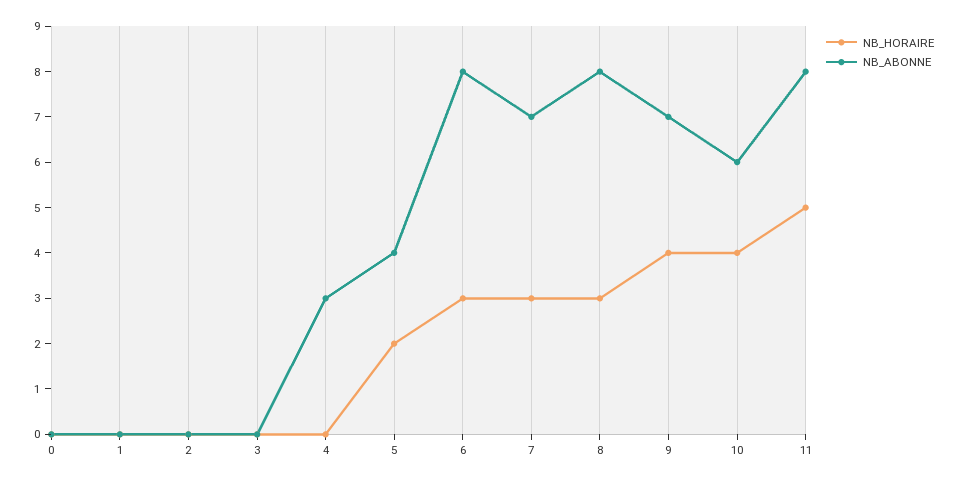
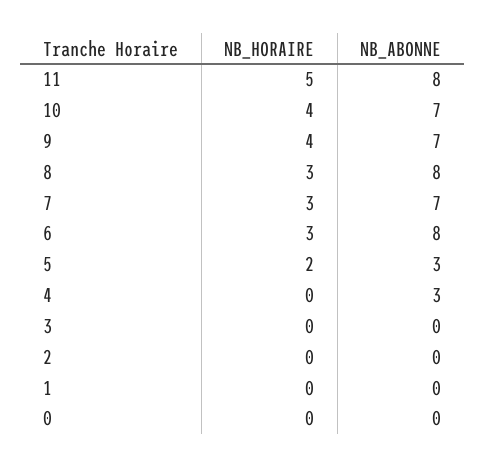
  {
    "NB_HORAIRE": {
      "0": 0,
      "1": 0,
      "2": 0,
      "3": 0,
      "4": 0,
      "5": 2,
      "6": 3,
      "7": 3,
      "8": 3,
      "9": 4,
      "10": 4,
      "11": 5
    },
    "NB_ABONNE": {
      "0": 0,
      "1": 0,
      "2": 0,
      "3": 0,
      "4": 3,
-     "5": 4,
+     "5": 3,
      "6": 8,
      "7": 7,
      "8": 8,
      "9": 7,
-     "10": 6,
+     "10": 7,
      "11": 8
    }
  }

